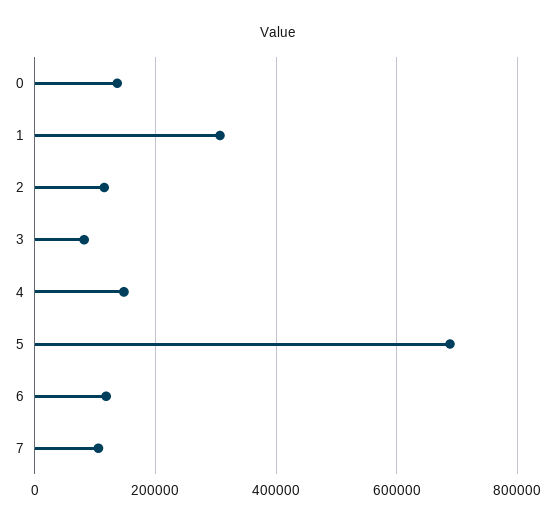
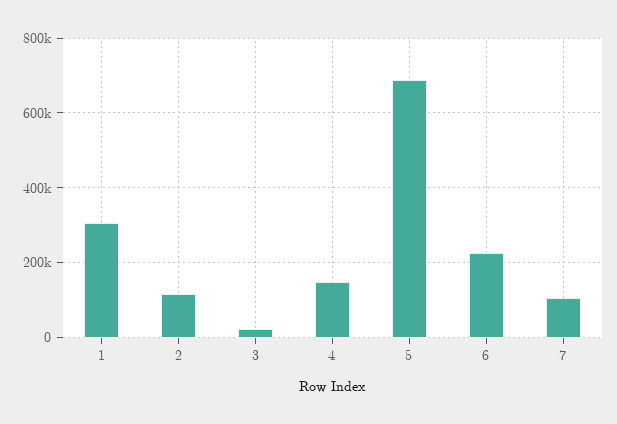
  {
-   "0": 140000,
    "1": 300000,
    "2": 120000,
-   "3": 80000,
+   "3": 20000,
    "4": 140000,
    "5": 680000,
-   "6": 120000,
+   "6": 220000,
    "7": 100000
  }

